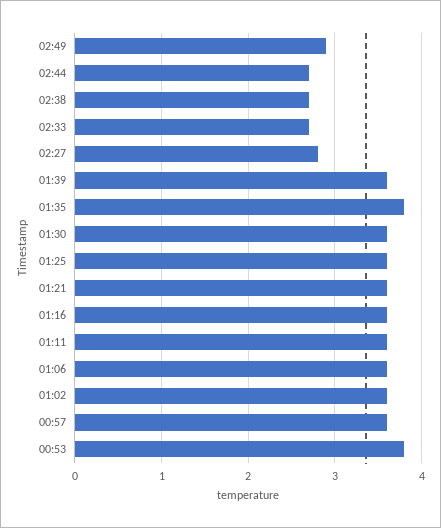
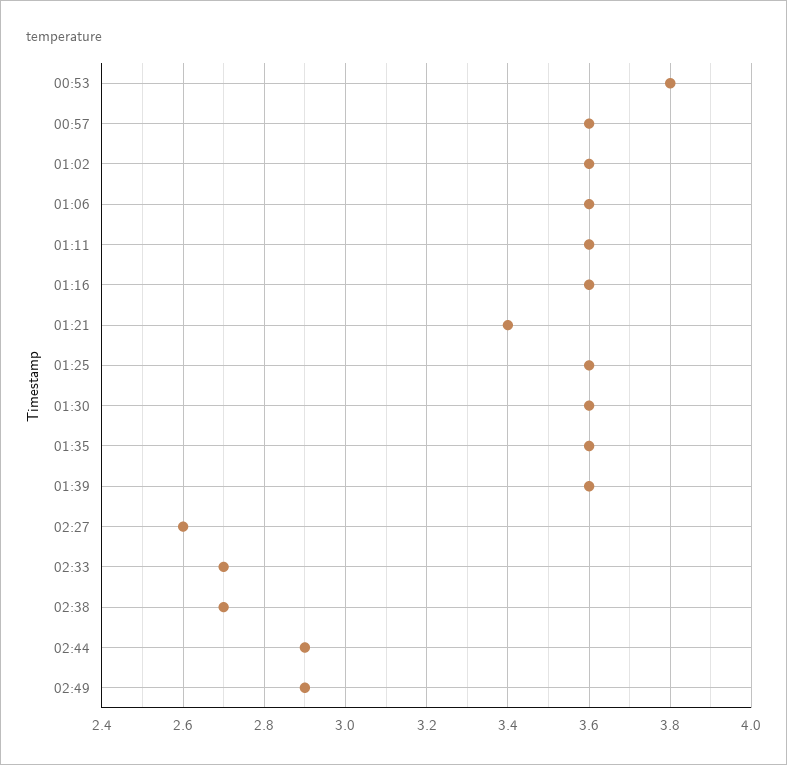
  {
    "02:49": 2.9,
-   "02:44": 2.7,
+   "02:44": 2.9,
    "02:38": 2.7,
    "02:33": 2.7,
-   "02:27": 2.8,
+   "02:27": 2.6,
    "01:39": 3.6,
-   "01:35": 3.8,
+   "01:35": 3.6,
    "01:30": 3.6,
    "01:25": 3.6,
-   "01:21": 3.6,
+   "01:21": 3.4,
    "01:16": 3.6,
    "01:11": 3.6,
    "01:06": 3.6,
    "01:02": 3.6,
    "00:57": 3.6,
    "00:53": 3.8
  }

